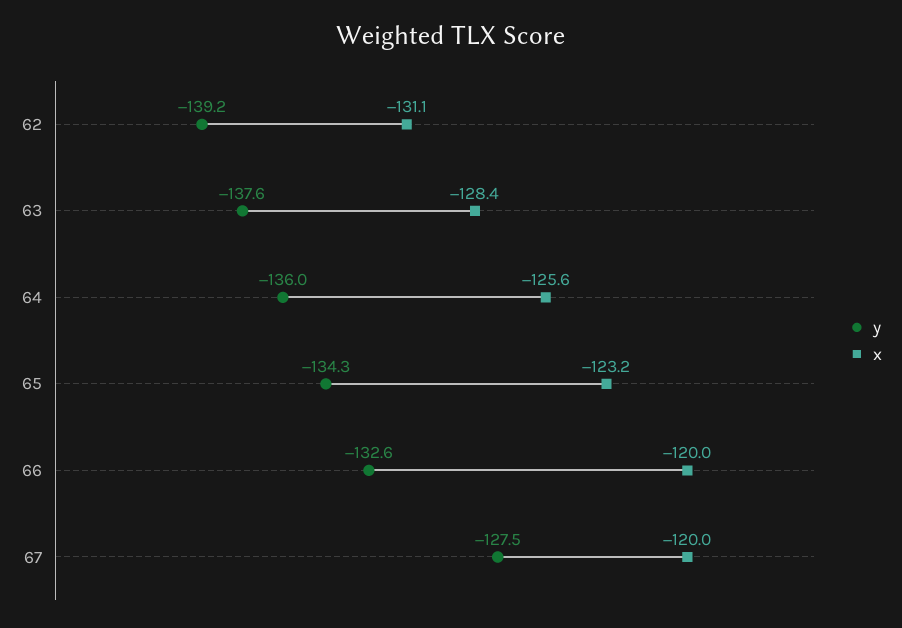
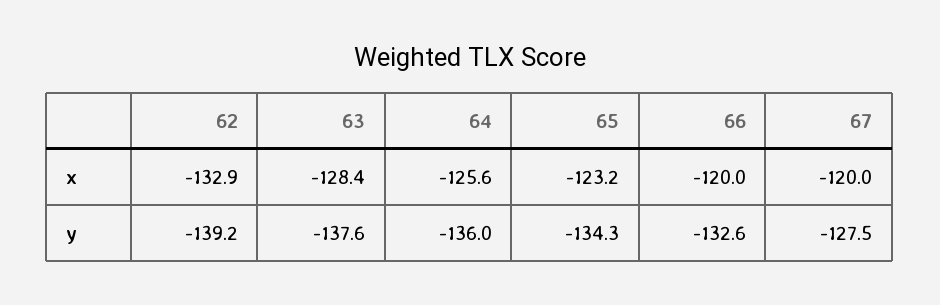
  {
    "y": {
      "62": -139.2,
      "63": -137.6,
      "64": -136,
      "65": -134.3,
      "66": -132.6,
      "67": -127.5
    },
    "x": {
-     "62": -131.1,
+     "62": -132.9,
      "63": -128.4,
      "64": -125.6,
      "65": -123.2,
      "66": -120,
      "67": -120
    }
  }

